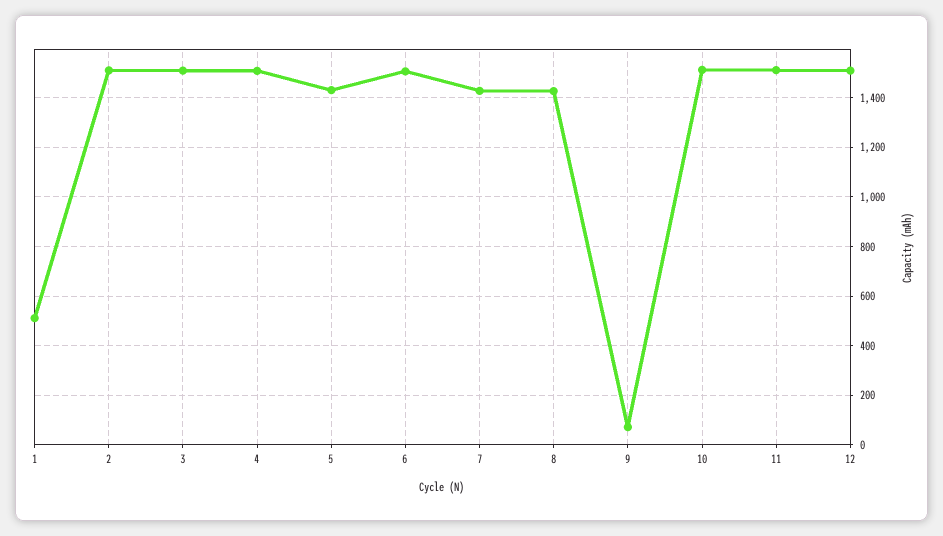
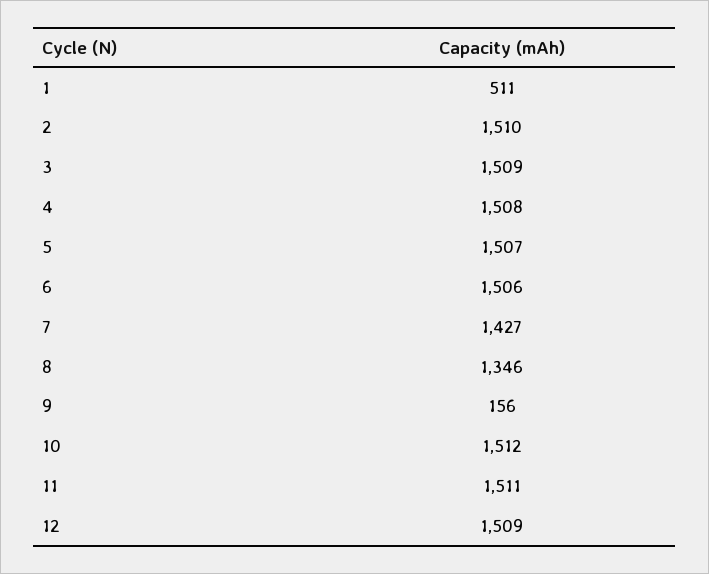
  {
    "1": 511,
    "2": 1510,
    "3": 1509,
    "4": 1508,
-   "5": 1425,
+   "5": 1507,
    "6": 1506,
    "7": 1427,
-   "8": 1425,
+   "8": 1346,
-   "9": 75,
+   "9": 156,
    "10": 1512,
    "11": 1511,
    "12": 1509
  }

